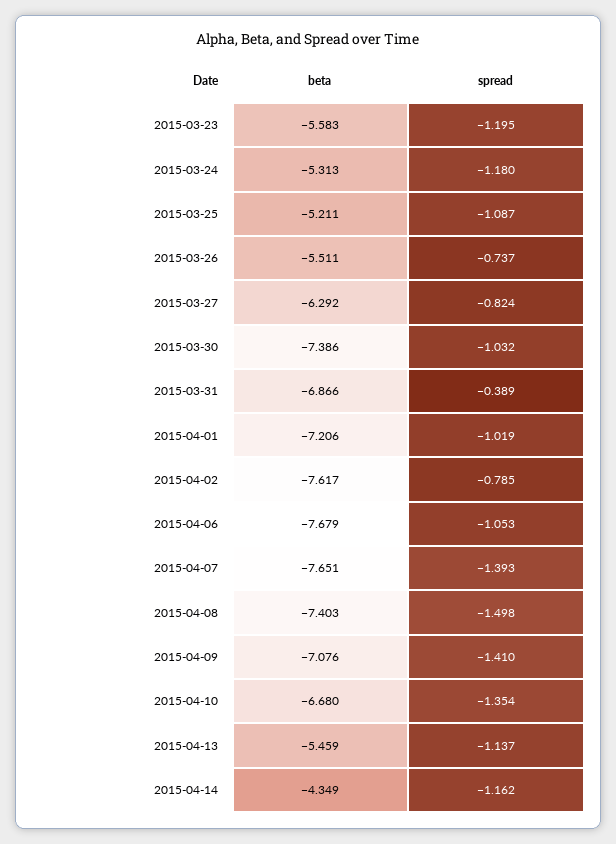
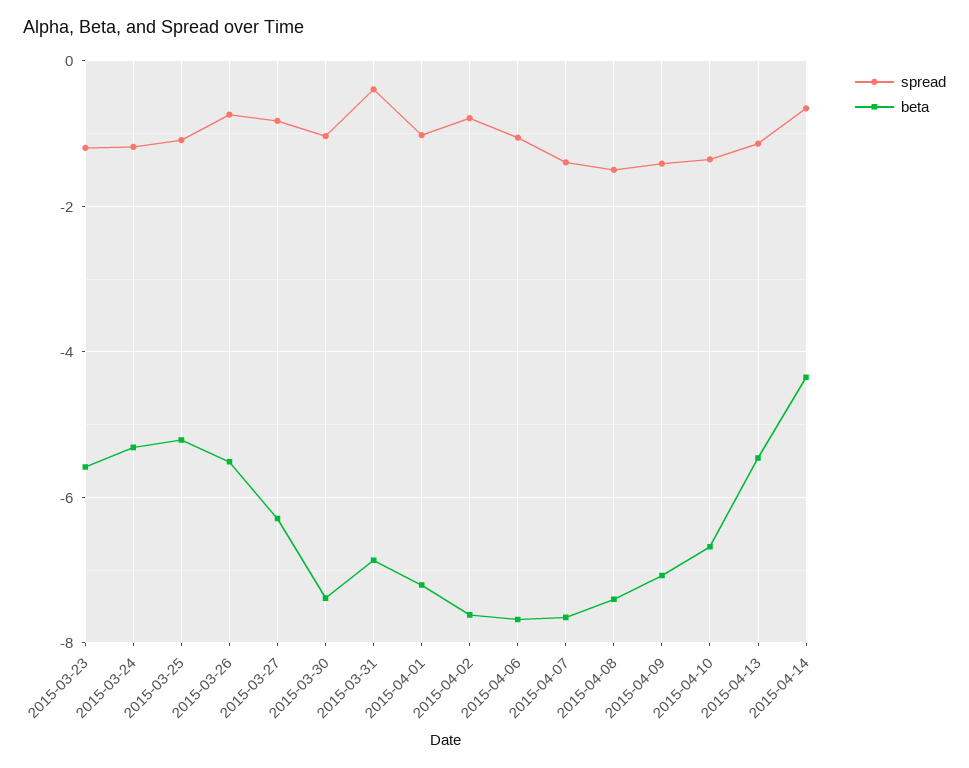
  {
    "beta": {
      "2015-03-23": -5.583,
      "2015-03-24": -5.313,
      "2015-03-25": -5.211,
      "2015-03-26": -5.511,
      "2015-03-27": -6.292,
      "2015-03-30": -7.386,
      "2015-03-31": -6.866,
      "2015-04-01": -7.206,
      "2015-04-02": -7.617,
      "2015-04-06": -7.679,
      "2015-04-07": -7.651,
      "2015-04-08": -7.403,
      "2015-04-09": -7.076,
      "2015-04-10": -6.68,
      "2015-04-13": -5.459,
      "2015-04-14": -4.349
    },
    "spread": {
      "2015-03-23": -1.195,
      "2015-03-24": -1.18,
      "2015-03-25": -1.087,
      "2015-03-26": -0.737,
      "2015-03-27": -0.824,
      "2015-03-30": -1.032,
      "2015-03-31": -0.389,
      "2015-04-01": -1.019,
      "2015-04-02": -0.785,
      "2015-04-06": -1.053,
      "2015-04-07": -1.393,
      "2015-04-08": -1.498,
      "2015-04-09": -1.41,
      "2015-04-10": -1.354,
      "2015-04-13": -1.137,
-     "2015-04-14": -1.162
+     "2015-04-14": -0.6
    }
  }

